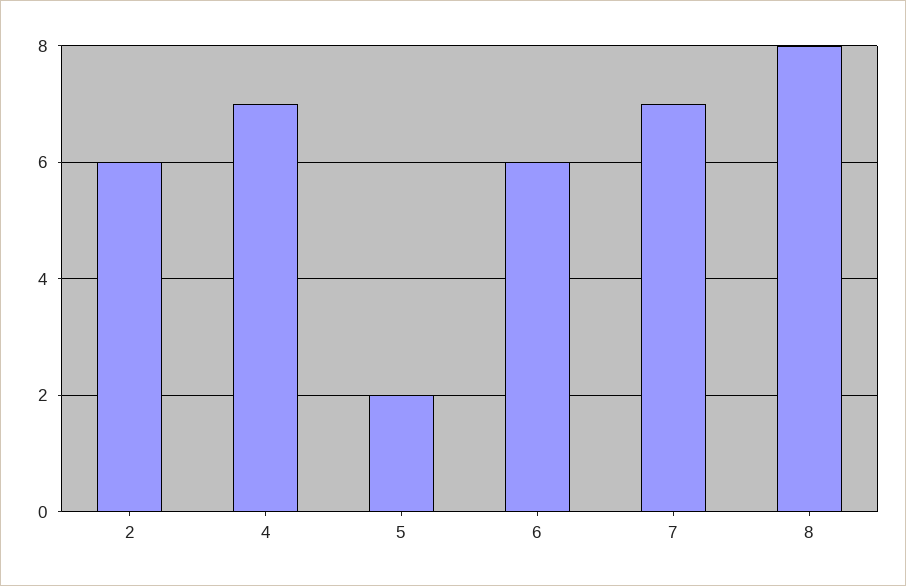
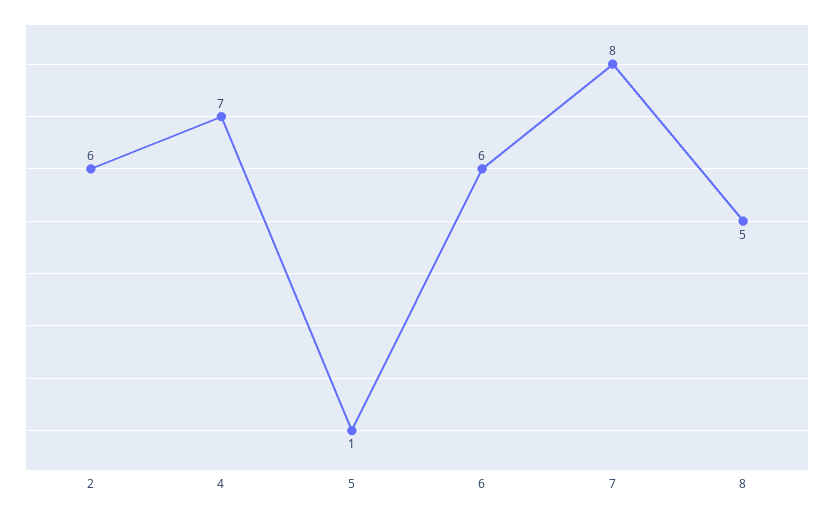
  {
    "2": 6,
    "4": 7,
-   "5": 2,
+   "5": 1,
    "6": 6,
-   "7": 7,
+   "7": 8,
-   "8": 8
+   "8": 5
  }

